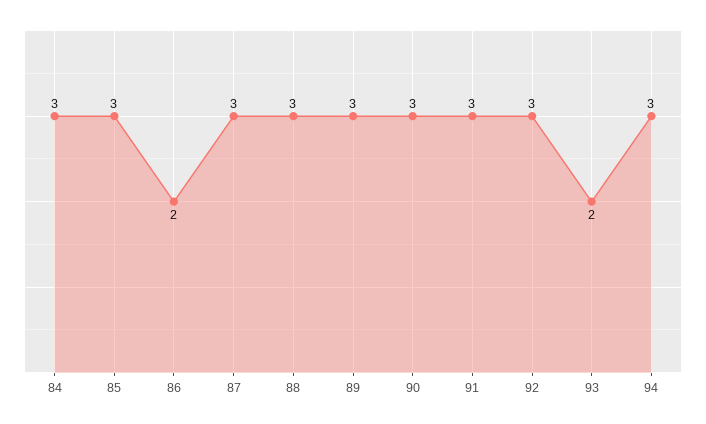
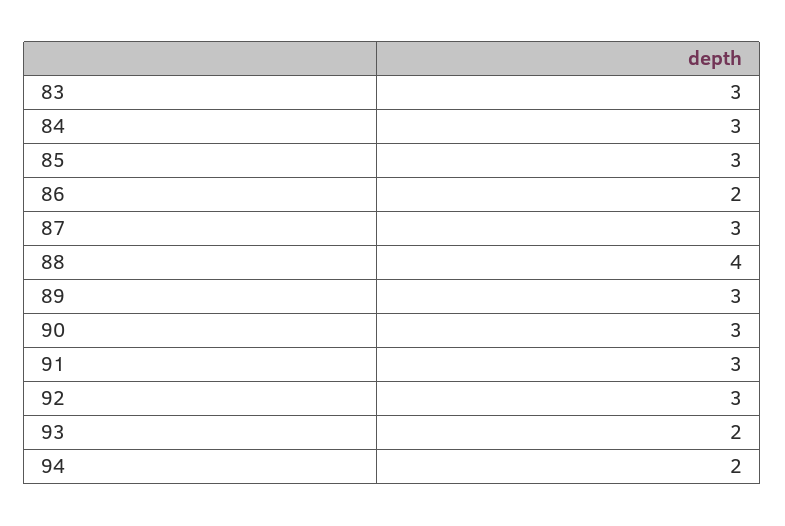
  {
    "84": 3,
    "85": 3,
    "86": 2,
    "87": 3,
-   "88": 3,
+   "88": 4,
    "89": 3,
    "90": 3,
    "91": 3,
    "92": 3,
    "93": 2,
-   "94": 3
+   "94": 2,
+   "83": 3
  }

